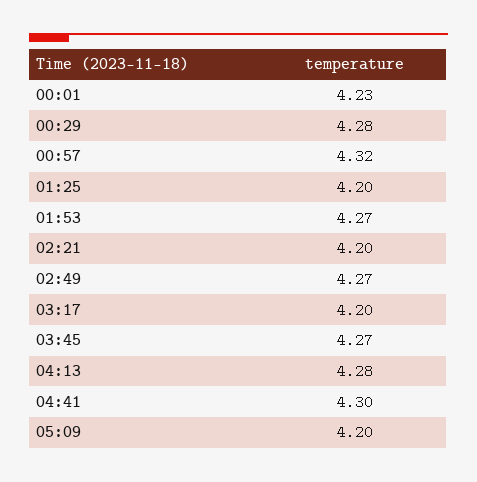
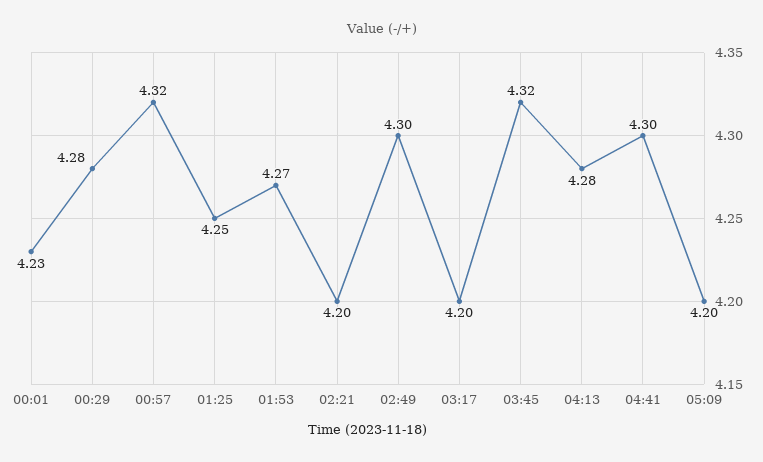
  {
    "00:01": 4.23,
    "00:29": 4.28,
    "00:57": 4.32,
-   "01:25": 4.2,
+   "01:25": 4.25,
    "01:53": 4.27,
    "02:21": 4.2,
-   "02:49": 4.27,
+   "02:49": 4.3,
    "03:17": 4.2,
-   "03:45": 4.27,
+   "03:45": 4.32,
    "04:13": 4.28,
    "04:41": 4.3,
    "05:09": 4.2
  }

